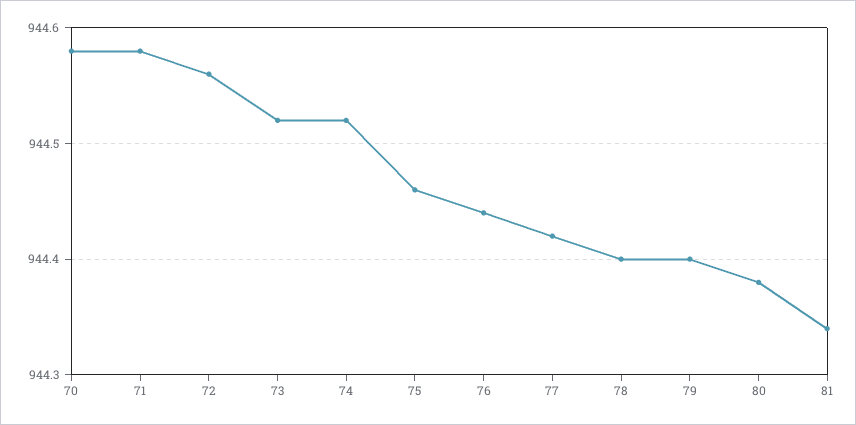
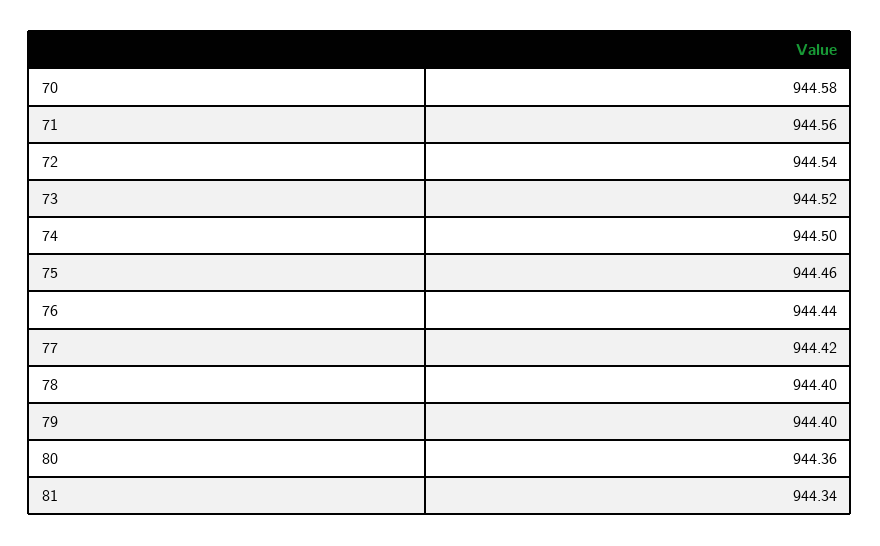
  {
    "70": 944.58,
-   "71": 944.58,
+   "71": 944.56,
-   "72": 944.56,
+   "72": 944.54,
    "73": 944.52,
-   "74": 944.52,
+   "74": 944.5,
    "75": 944.46,
    "76": 944.44,
    "77": 944.42,
    "78": 944.4,
    "79": 944.4,
-   "80": 944.38,
+   "80": 944.36,
    "81": 944.34
  }

